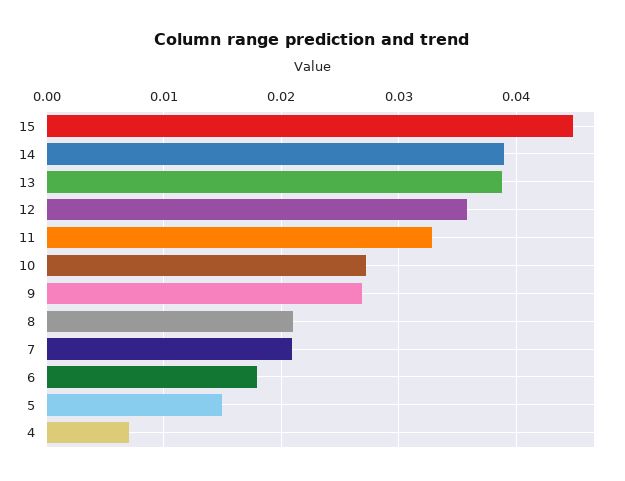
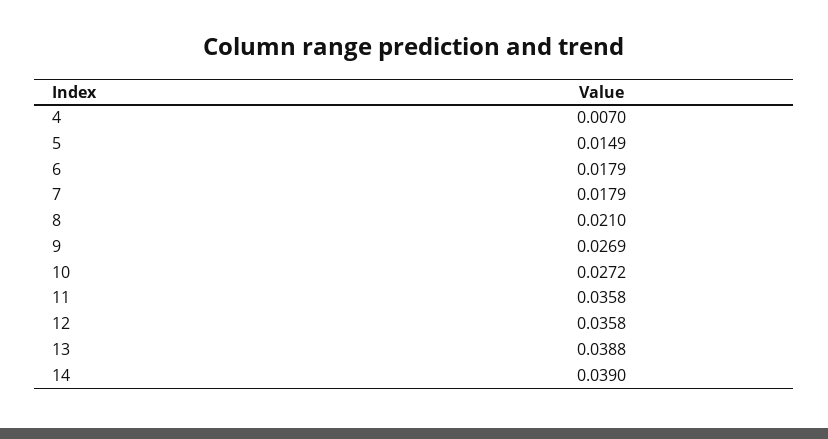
  {
-   "15": 0.045,
    "14": 0.039,
    "13": 0.0388,
    "12": 0.0358,
-   "11": 0.033,
+   "11": 0.0358,
    "10": 0.0272,
    "9": 0.0269,
    "8": 0.021,
-   "7": 0.021,
+   "7": 0.0179,
    "6": 0.0179,
    "5": 0.0149,
    "4": 0.007
  }

